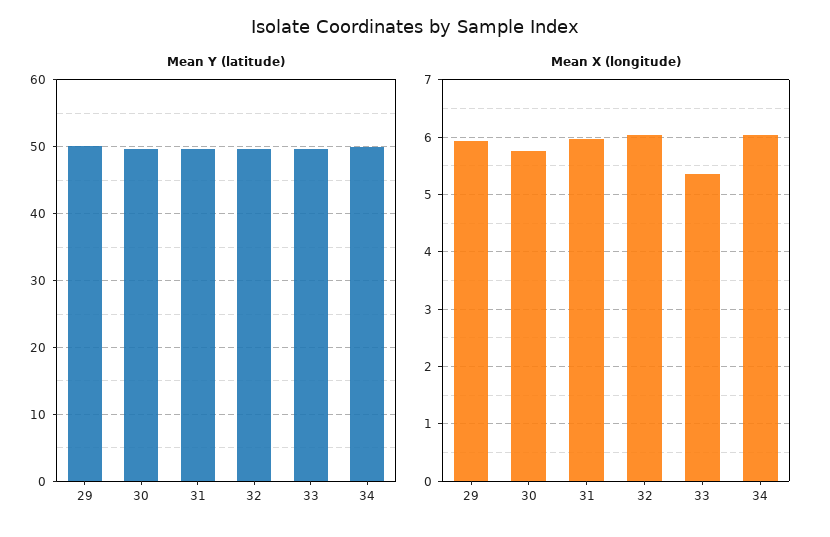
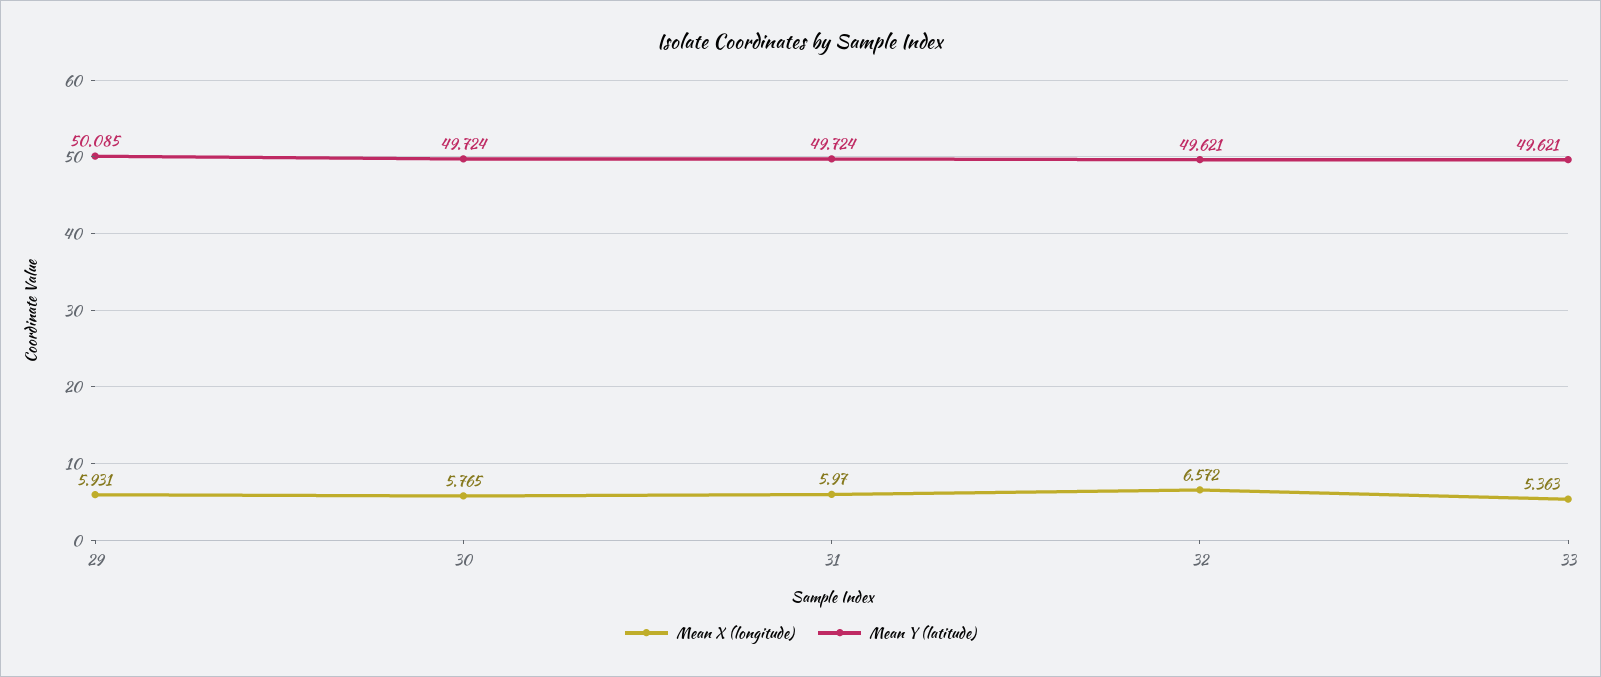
  {
    "Mean Y (latitude)": {
      "29": 50.085,
      "30": 49.724,
      "31": 49.724,
      "32": 49.621,
-     "33": 49.621,
+     "33": 49.621
-     "34": 50
    },
    "Mean X (longitude)": {
      "29": 5.931,
      "30": 5.765,
      "31": 5.97,
-     "32": 6,
+     "32": 6.572,
-     "33": 5.363,
+     "33": 5.363
-     "34": 6
    }
  }

